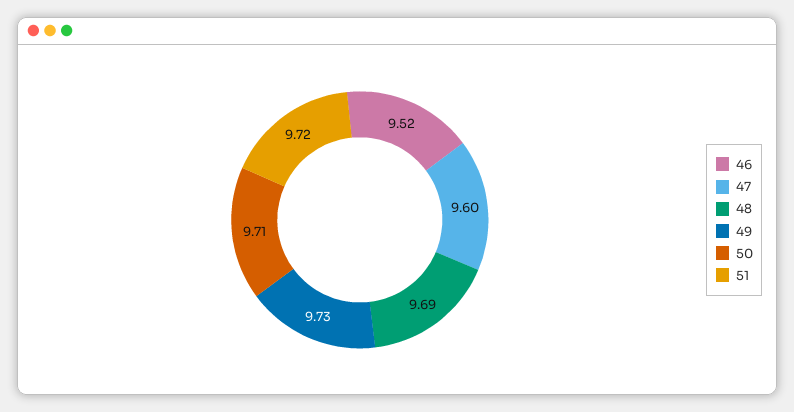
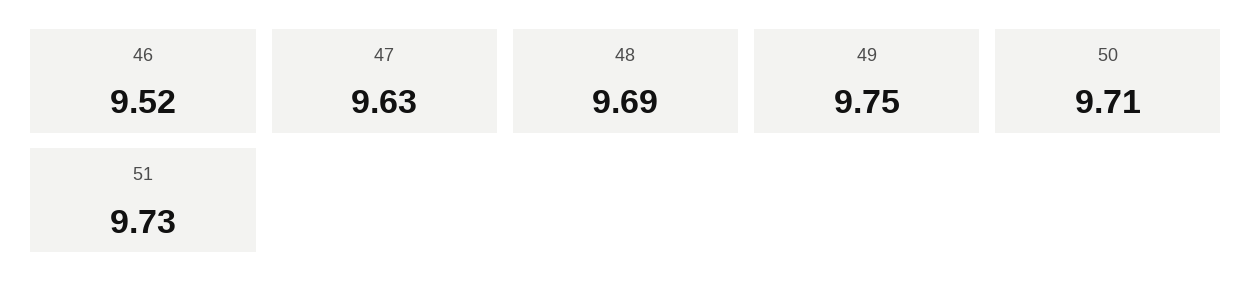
  {
    "46": 9.52,
-   "47": 9.6,
+   "47": 9.63,
    "48": 9.69,
-   "49": 9.73,
+   "49": 9.75,
    "50": 9.71,
-   "51": 9.72
+   "51": 9.73
  }

